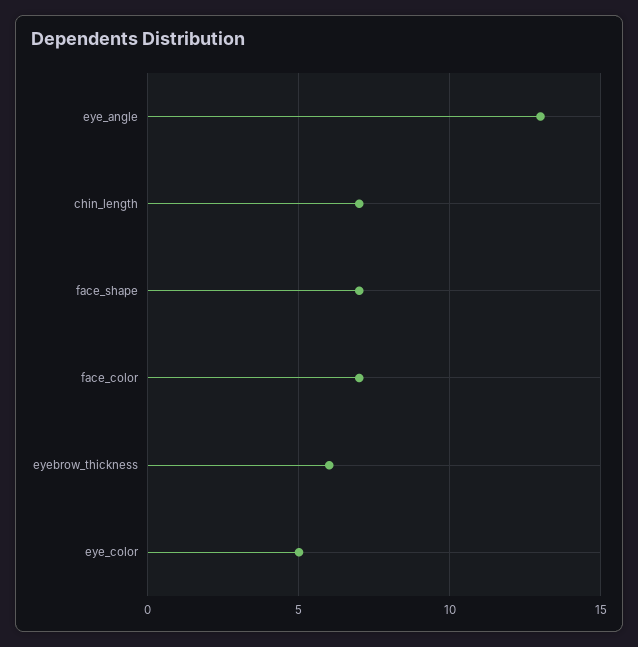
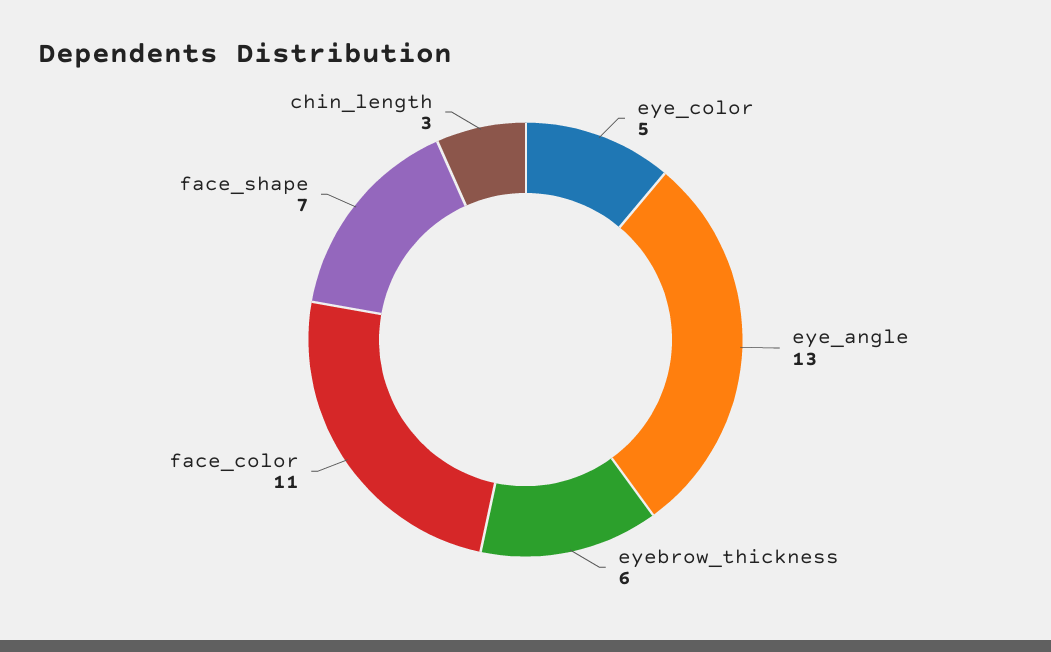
  {
    "eye_angle": 13,
-   "chin_length": 7,
+   "chin_length": 3,
    "face_shape": 7,
-   "face_color": 7,
+   "face_color": 11,
    "eyebrow_thickness": 6,
    "eye_color": 5
  }

